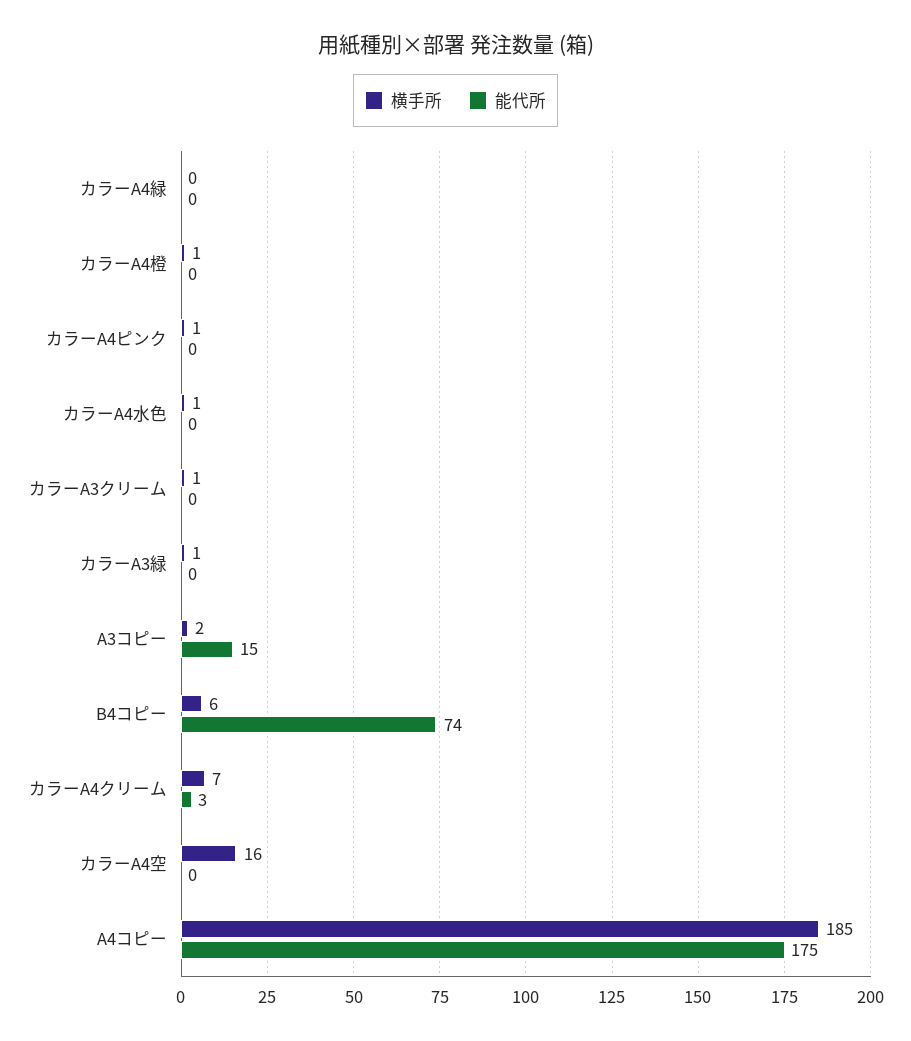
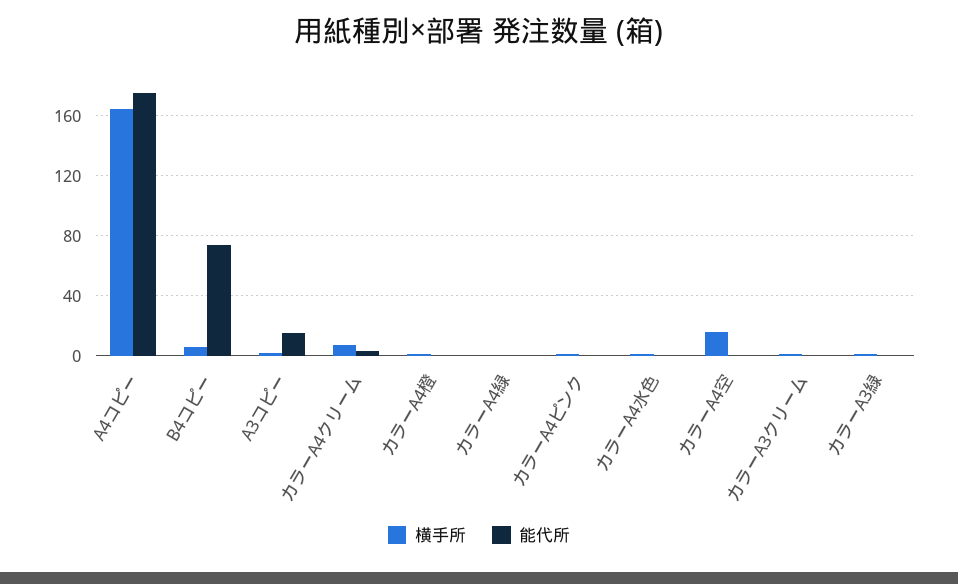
  {
    "横手所": {
      "カラーA4緑": 0,
      "カラーA4橙": 1,
      "カラーA4ピンク": 1,
      "カラーA4水色": 1,
      "カラーA3クリーム": 1,
      "カラーA3緑": 1,
      "A3コピー": 2,
      "B4コピー": 6,
      "カラーA4クリーム": 7,
      "カラーA4空": 16,
-     "A4コピー": 185
+     "A4コピー": 165
    },
    "能代所": {
      "カラーA4緑": 0,
      "カラーA4橙": 0,
      "カラーA4ピンク": 0,
      "カラーA4水色": 0,
      "カラーA3クリーム": 0,
      "カラーA3緑": 0,
      "A3コピー": 15,
      "B4コピー": 74,
      "カラーA4クリーム": 3,
      "カラーA4空": 0,
      "A4コピー": 175
    }
  }

